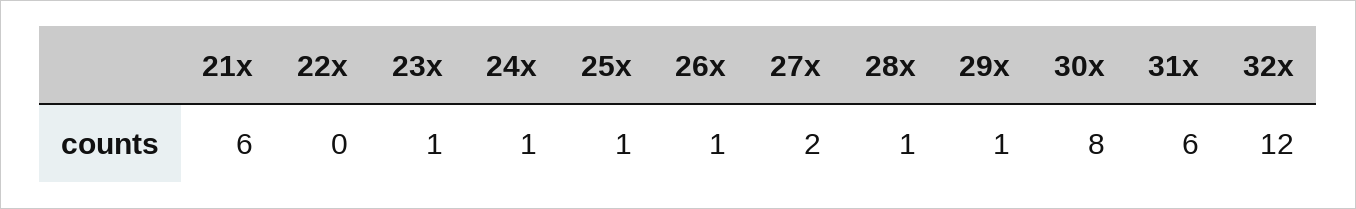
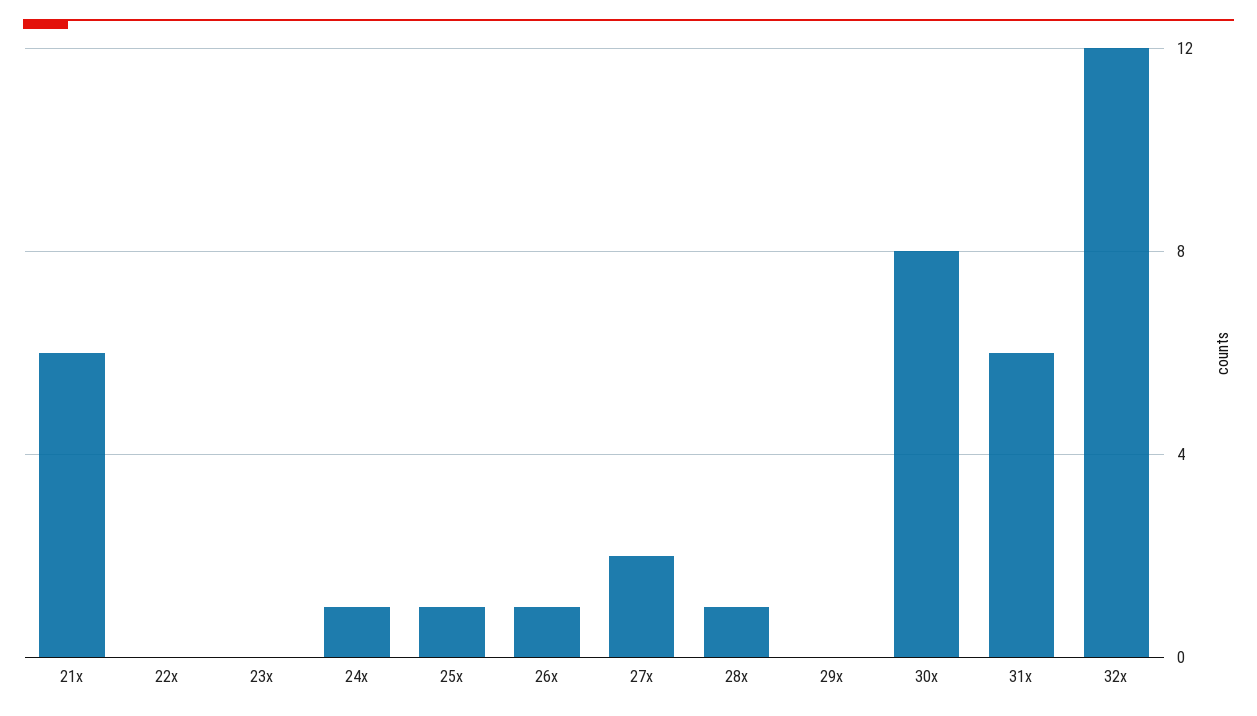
  {
    "21x": 6,
    "22x": 0,
-   "23x": 1,
+   "23x": 0,
    "24x": 1,
    "25x": 1,
    "26x": 1,
    "27x": 2,
    "28x": 1,
-   "29x": 1,
+   "29x": 0,
    "30x": 8,
    "31x": 6,
    "32x": 12
  }

